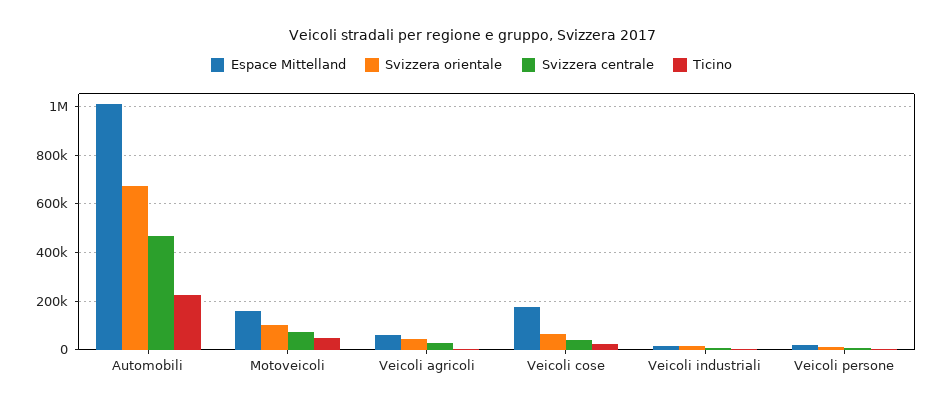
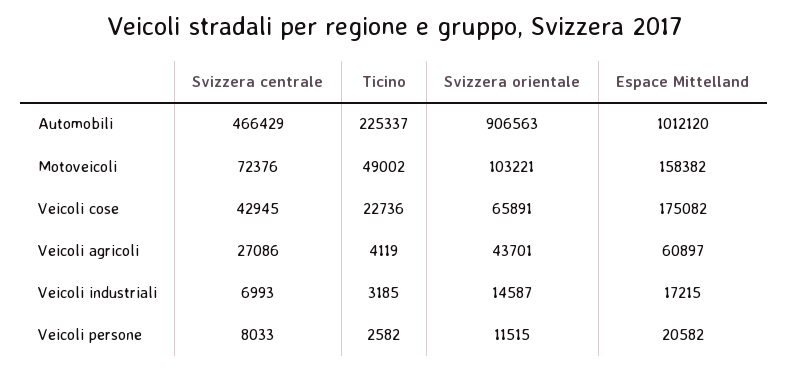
  {
    "Espace Mittelland": {
      "Automobili": 1012120,
      "Motoveicoli": 158382,
      "Veicoli agricoli": 60897,
      "Veicoli cose": 175082,
      "Veicoli industriali": 17215,
      "Veicoli persone": 20582
    },
    "Svizzera orientale": {
-     "Automobili": 675000,
+     "Automobili": 906563,
      "Motoveicoli": 103221,
      "Veicoli agricoli": 43701,
      "Veicoli cose": 65891,
      "Veicoli industriali": 14587,
      "Veicoli persone": 11515
    },
    "Svizzera centrale": {
      "Automobili": 466429,
      "Motoveicoli": 72376,
      "Veicoli agricoli": 27086,
      "Veicoli cose": 42945,
      "Veicoli industriali": 6993,
      "Veicoli persone": 8033
    },
    "Ticino": {
      "Automobili": 225337,
      "Motoveicoli": 49002,
      "Veicoli agricoli": 4119,
      "Veicoli cose": 22736,
      "Veicoli industriali": 3185,
      "Veicoli persone": 2582
    }
  }

